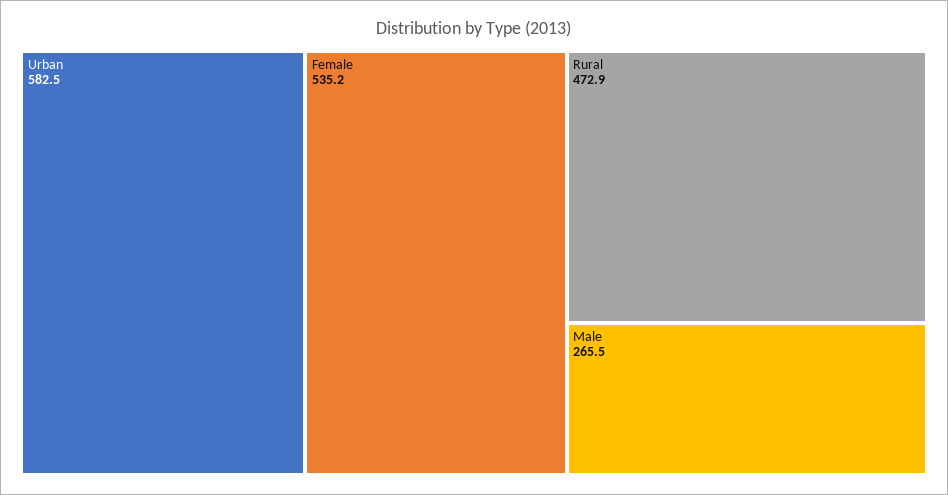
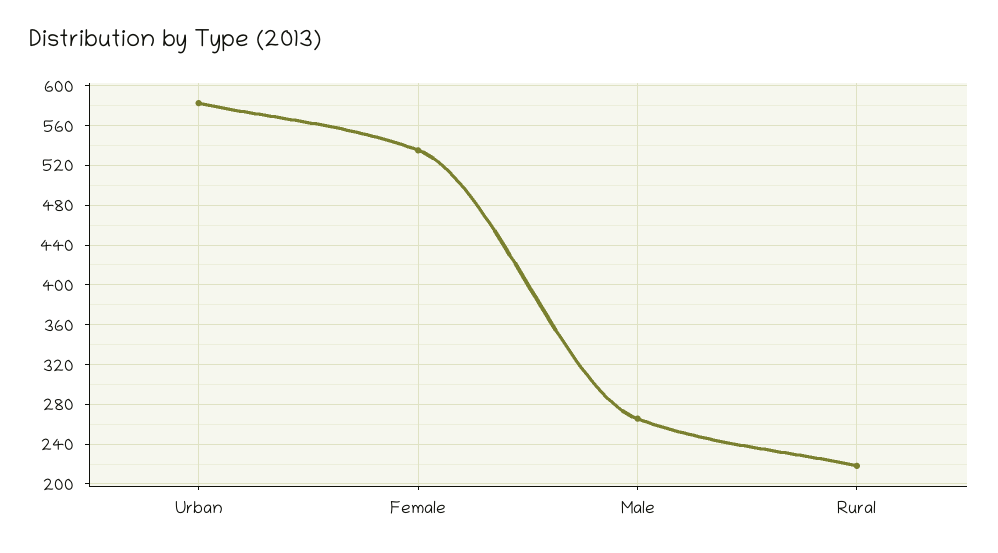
  {
    "Urban": 582.5,
    "Female": 535.2,
-   "Rural": 472.9,
+   "Rural": 220,
    "Male": 265.5
  }

